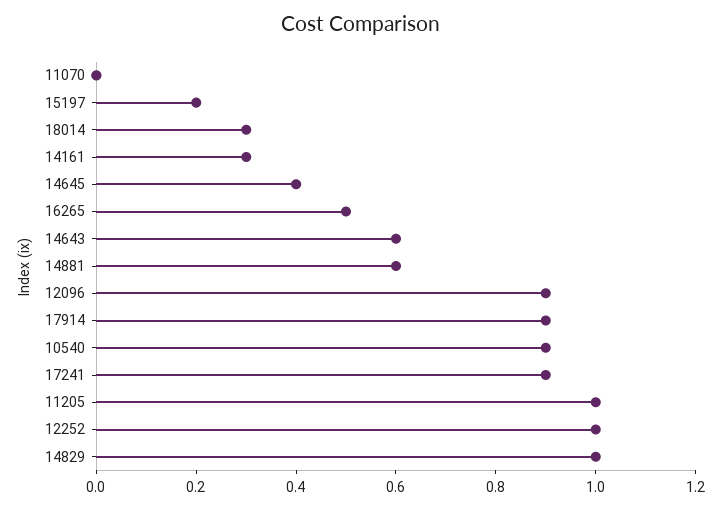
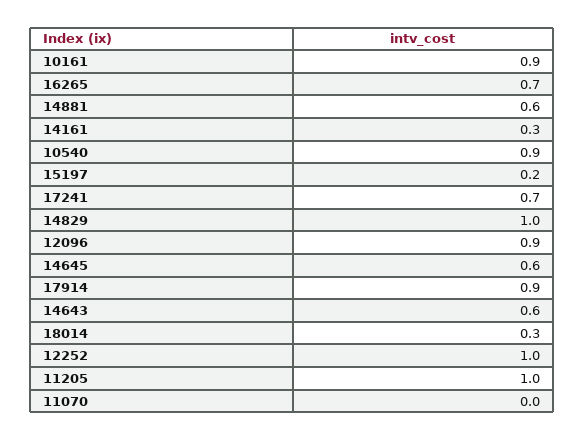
  {
    "11070": 0,
    "15197": 0.2,
    "18014": 0.3,
    "14161": 0.3,
-   "14645": 0.4,
+   "14645": 0.6,
-   "16265": 0.5,
+   "16265": 0.7,
    "14643": 0.6,
    "14881": 0.6,
    "12096": 0.9,
    "17914": 0.9,
    "10540": 0.9,
-   "17241": 0.9,
+   "17241": 0.7,
    "11205": 1,
    "12252": 1,
-   "14829": 1
+   "14829": 1,
+   "10161": 0.9
  }

